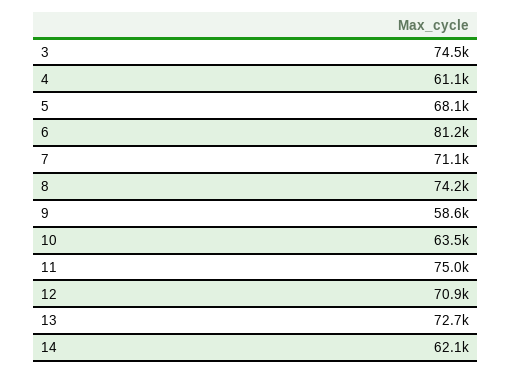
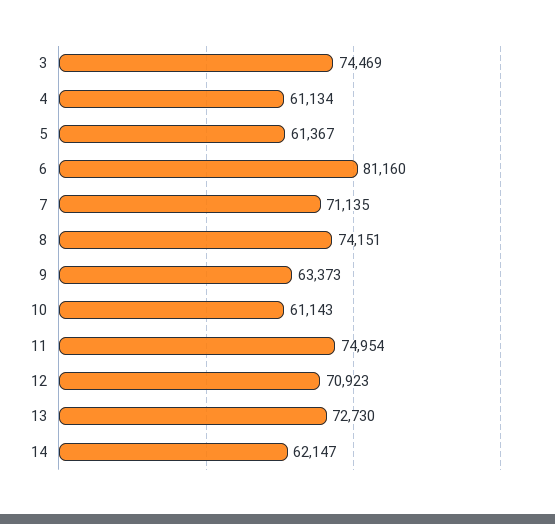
  {
    "3": 74469,
    "4": 61134,
-   "5": 68100,
+   "5": 61367,
    "6": 81160,
    "7": 71135,
    "8": 74151,
-   "9": 58600,
+   "9": 63373,
-   "10": 63500,
+   "10": 61143,
    "11": 74954,
    "12": 70923,
    "13": 72730,
    "14": 62147
  }

